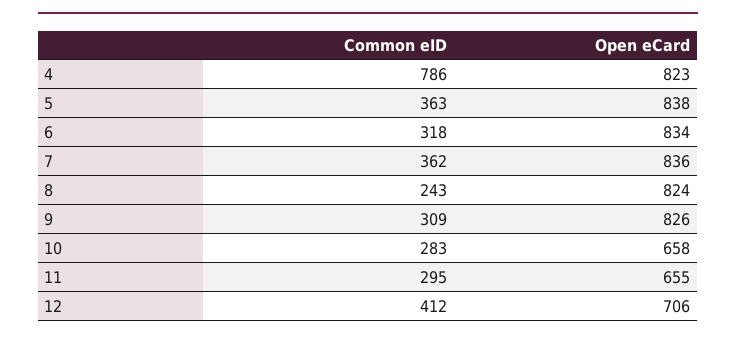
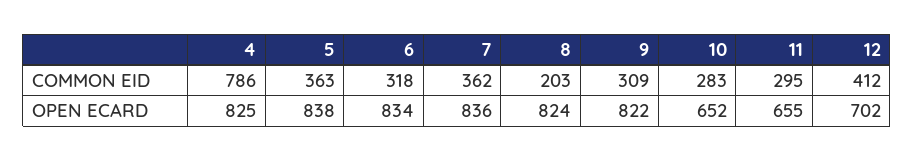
  {
    "Common eID": {
      "4": 786,
      "5": 363,
      "6": 318,
      "7": 362,
-     "8": 243,
+     "8": 203,
      "9": 309,
      "10": 283,
      "11": 295,
      "12": 412
    },
    "Open eCard": {
-     "4": 823,
+     "4": 825,
      "5": 838,
      "6": 834,
      "7": 836,
      "8": 824,
-     "9": 826,
+     "9": 822,
-     "10": 658,
+     "10": 652,
      "11": 655,
-     "12": 706
+     "12": 702
    }
  }

